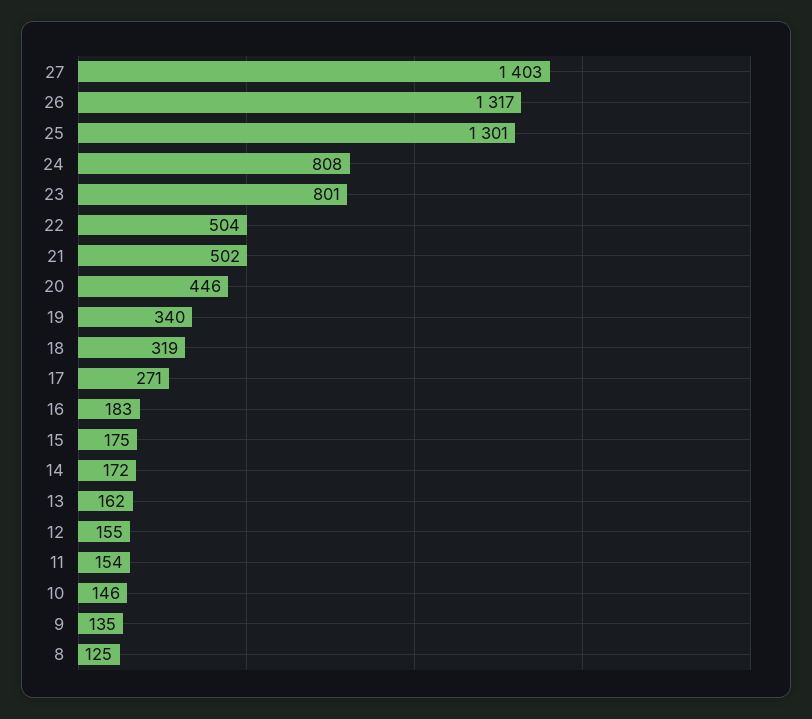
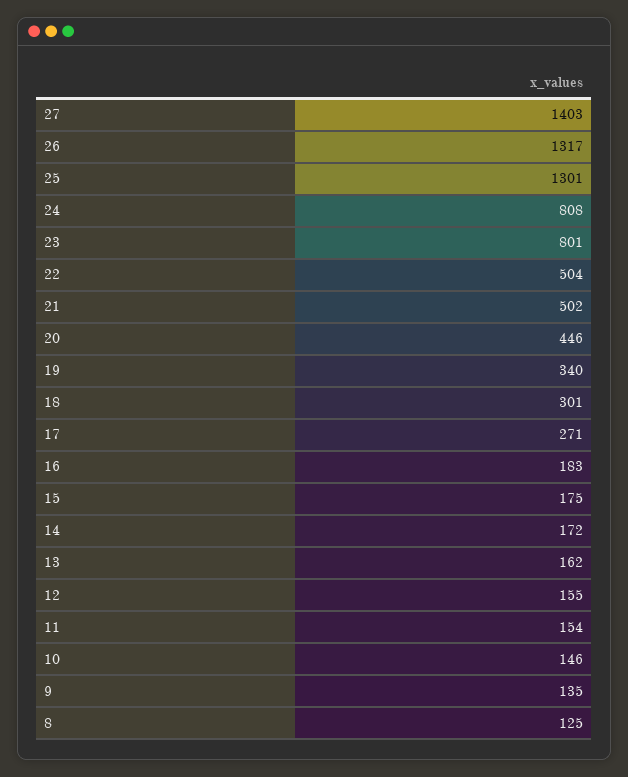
  {
    "27": 1403,
    "26": 1317,
    "25": 1301,
    "24": 808,
    "23": 801,
    "22": 504,
    "21": 502,
    "20": 446,
    "19": 340,
-   "18": 319,
+   "18": 301,
    "17": 271,
    "16": 183,
    "15": 175,
    "14": 172,
    "13": 162,
    "12": 155,
    "11": 154,
    "10": 146,
    "9": 135,
    "8": 125
  }

